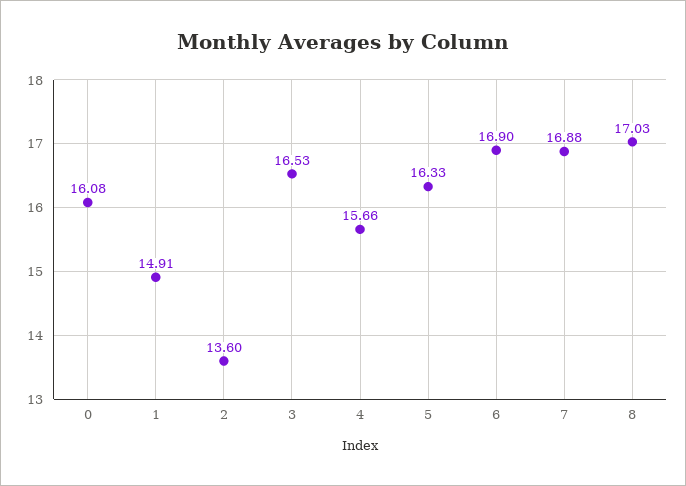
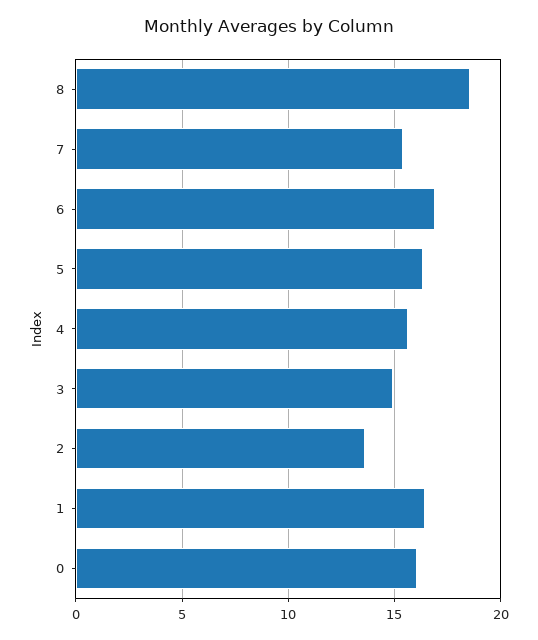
  {
    "0": 16.08,
-   "1": 14.91,
+   "1": 16.5,
    "2": 13.6,
-   "3": 16.53,
+   "3": 15,
    "4": 15.66,
    "5": 16.33,
    "6": 16.9,
-   "7": 16.88,
+   "7": 15.5,
-   "8": 17.03
+   "8": 18.5
  }

